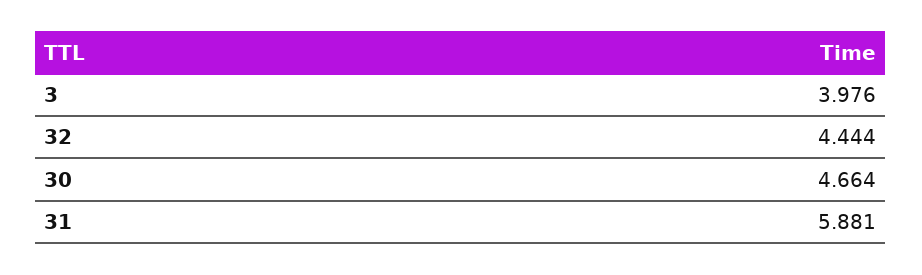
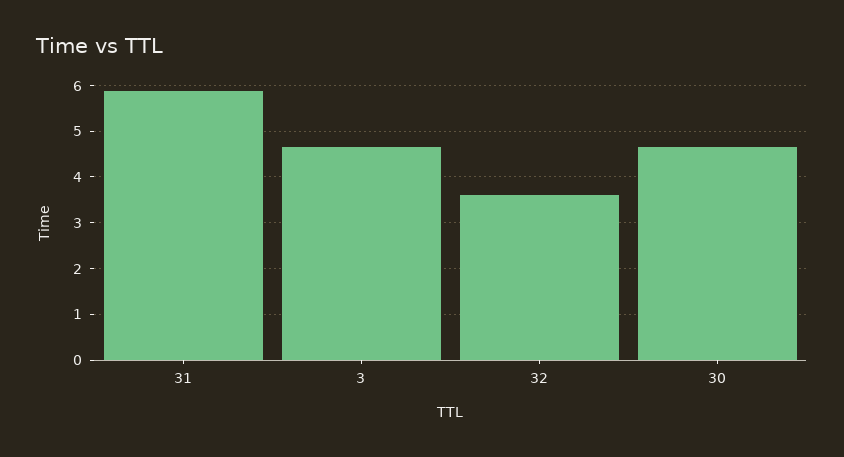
  {
-   "3": 3.976,
+   "3": 4.6,
-   "32": 4.444,
+   "32": 3.6,
    "30": 4.664,
    "31": 5.881
  }

